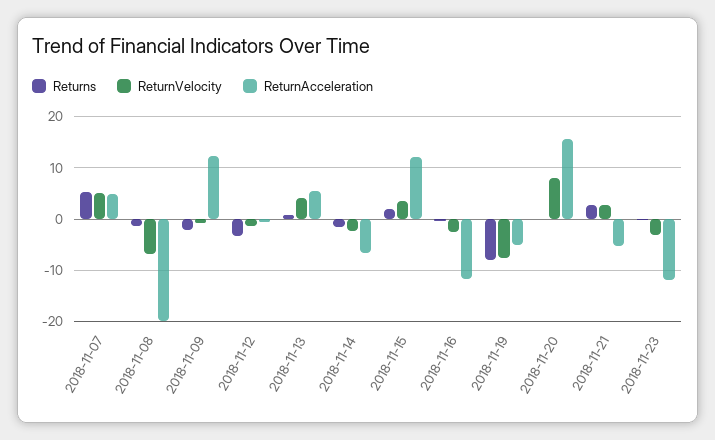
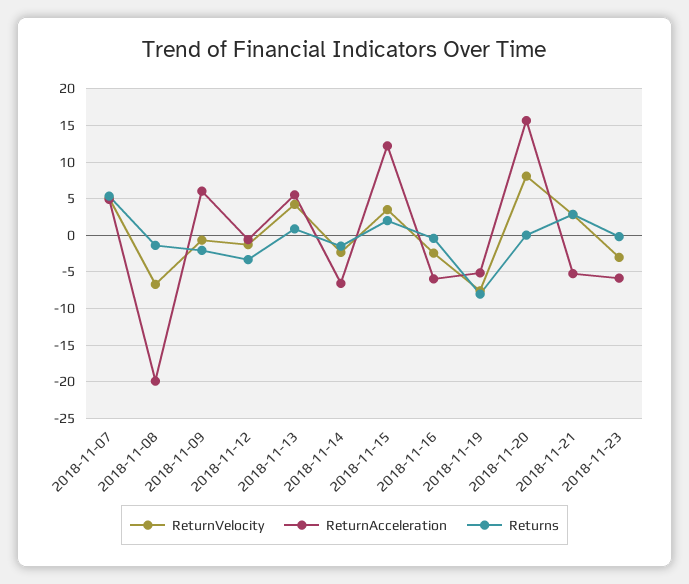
  {
    "Returns": {
      "2018-11-07": 5,
      "2018-11-08": -1,
      "2018-11-09": -2,
      "2018-11-12": -3,
      "2018-11-13": 1,
      "2018-11-14": -1,
      "2018-11-15": 2,
      "2018-11-16": 0,
      "2018-11-19": -8,
      "2018-11-20": 0,
      "2018-11-21": 3,
      "2018-11-23": 0
    },
    "ReturnVelocity": {
      "2018-11-07": 5,
      "2018-11-08": -7,
      "2018-11-09": -1,
      "2018-11-12": -1,
      "2018-11-13": 4,
      "2018-11-14": -2,
      "2018-11-15": 3,
      "2018-11-16": -2,
      "2018-11-19": -8,
      "2018-11-20": 8,
      "2018-11-21": 3,
      "2018-11-23": -3
    },
    "ReturnAcceleration": {
      "2018-11-07": 5,
      "2018-11-08": -20,
-     "2018-11-09": 12,
+     "2018-11-09": 6,
      "2018-11-12": -1,
      "2018-11-13": 6,
      "2018-11-14": -7,
      "2018-11-15": 12,
-     "2018-11-16": -12,
+     "2018-11-16": -6,
      "2018-11-19": -5,
      "2018-11-20": 16,
      "2018-11-21": -5,
-     "2018-11-23": -12
+     "2018-11-23": -6
    }
  }

